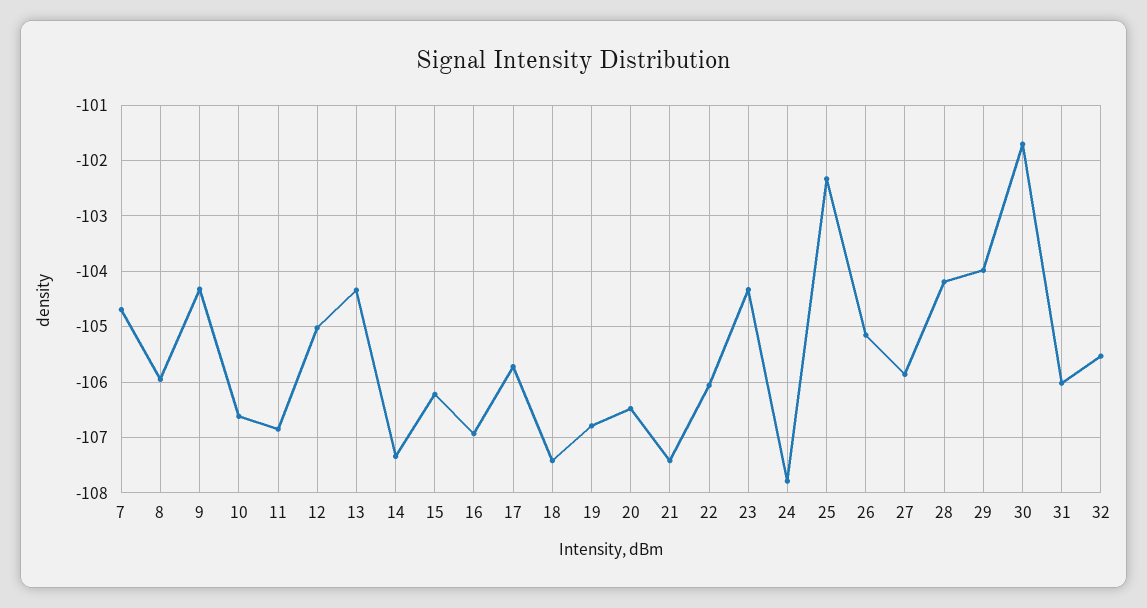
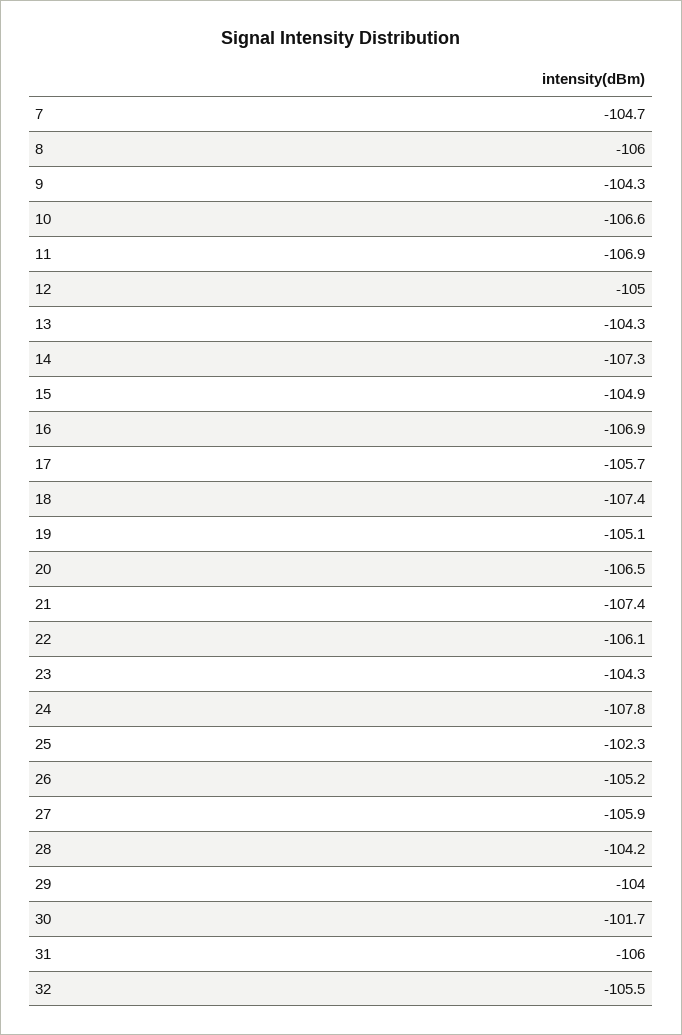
  {
    "7": -104.7,
    "8": -106,
    "9": -104.3,
    "10": -106.6,
    "11": -106.9,
    "12": -105,
    "13": -104.3,
    "14": -107.3,
-   "15": -106.2,
+   "15": -104.9,
    "16": -106.9,
    "17": -105.7,
    "18": -107.4,
-   "19": -106.8,
+   "19": -105.1,
    "20": -106.5,
    "21": -107.4,
    "22": -106.1,
    "23": -104.3,
    "24": -107.8,
    "25": -102.3,
    "26": -105.2,
    "27": -105.9,
    "28": -104.2,
    "29": -104,
    "30": -101.7,
    "31": -106,
    "32": -105.5
  }

